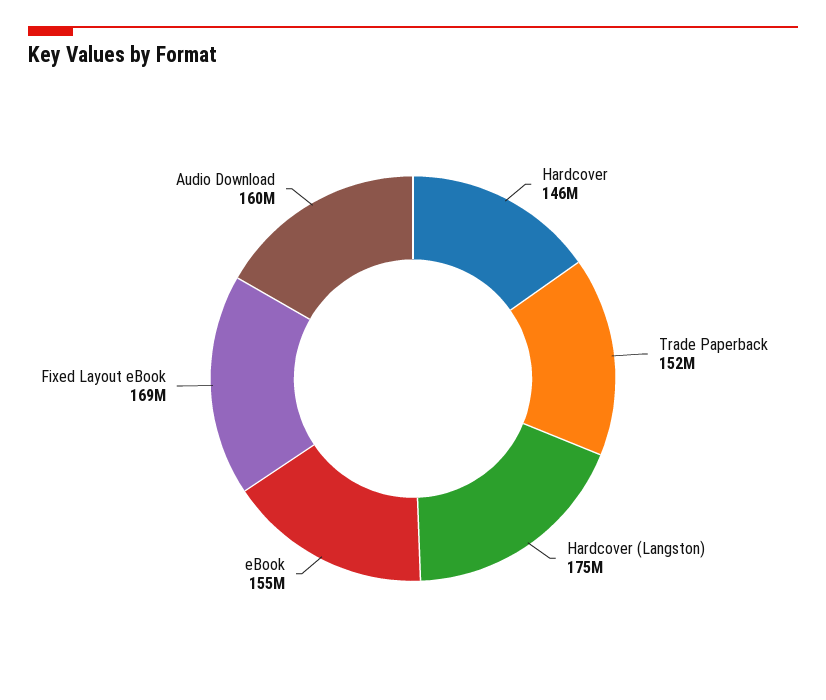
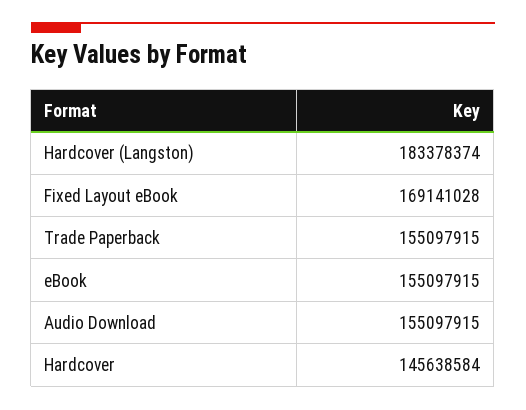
  {
    "Hardcover": 145638584,
-   "Trade Paperback": 152000000,
+   "Trade Paperback": 155097915,
-   "Hardcover (Langston)": 175000000,
+   "Hardcover (Langston)": 183378374,
    "eBook": 155097915,
    "Fixed Layout eBook": 169141028,
-   "Audio Download": 160000000
+   "Audio Download": 155097915
  }

